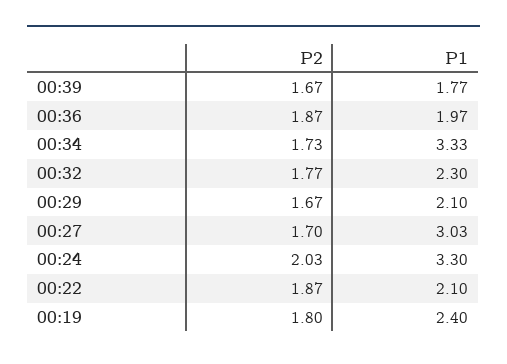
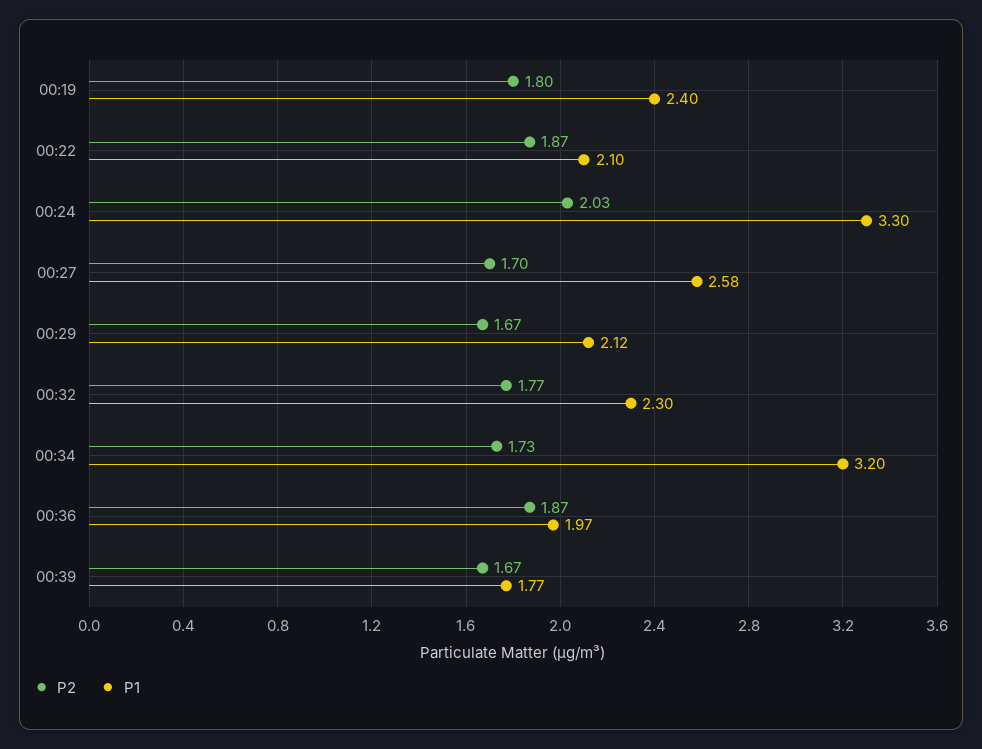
  {
    "P2": {
      "00:39": 1.67,
      "00:36": 1.87,
      "00:34": 1.73,
      "00:32": 1.77,
      "00:29": 1.67,
      "00:27": 1.7,
      "00:24": 2.03,
      "00:22": 1.87,
      "00:19": 1.8
    },
    "P1": {
      "00:39": 1.77,
      "00:36": 1.97,
-     "00:34": 3.33,
+     "00:34": 3.2,
      "00:32": 2.3,
-     "00:29": 2.1,
+     "00:29": 2.12,
-     "00:27": 3.03,
+     "00:27": 2.58,
      "00:24": 3.3,
      "00:22": 2.1,
      "00:19": 2.4
    }
  }

